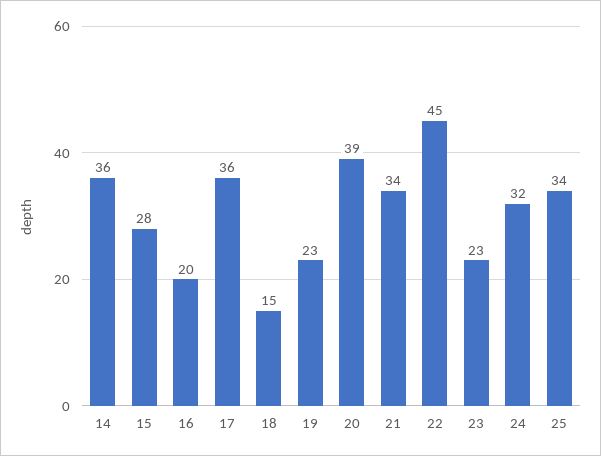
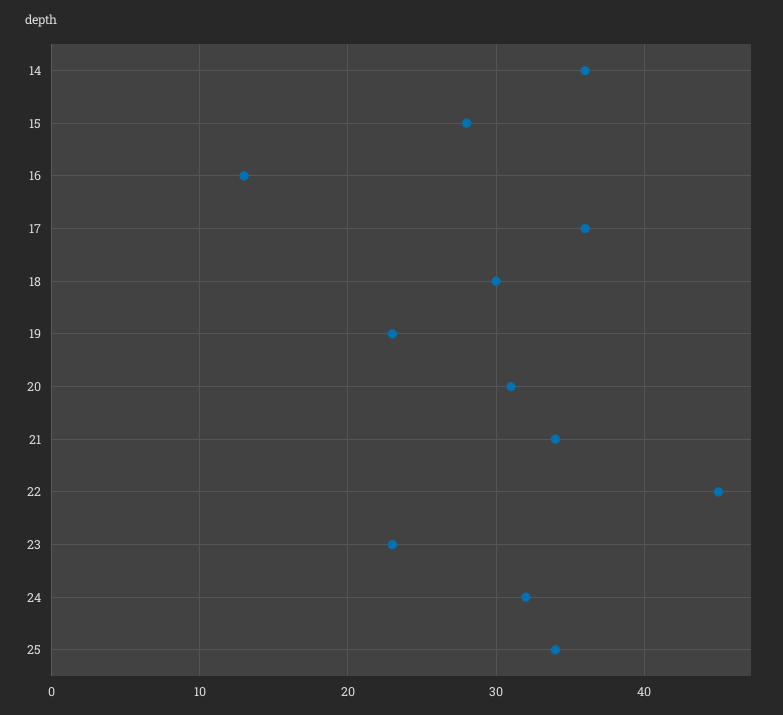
  {
    "14": 36,
    "15": 28,
-   "16": 20,
+   "16": 13,
    "17": 36,
-   "18": 15,
+   "18": 30,
    "19": 23,
-   "20": 39,
+   "20": 31,
    "21": 34,
    "22": 45,
    "23": 23,
    "24": 32,
    "25": 34
  }

